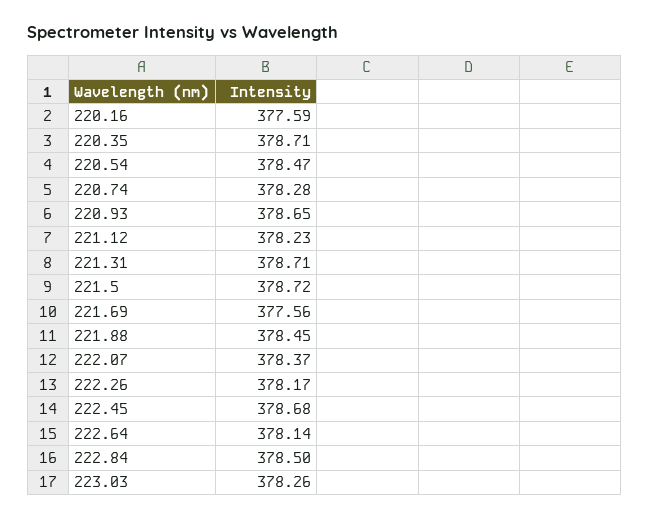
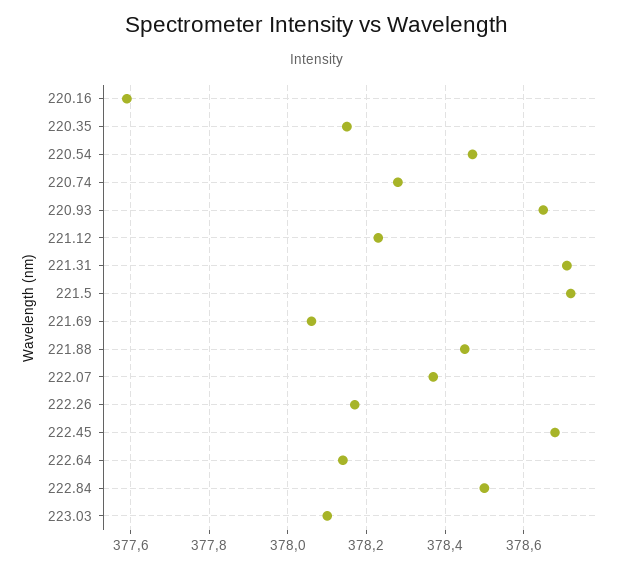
  {
    "220.16": 377.59,
-   "220.35": 378.71,
+   "220.35": 378.15,
    "220.54": 378.47,
    "220.74": 378.28,
    "220.93": 378.65,
    "221.12": 378.23,
    "221.31": 378.71,
    "221.5": 378.72,
-   "221.69": 377.56,
+   "221.69": 378.05,
    "221.88": 378.45,
    "222.07": 378.37,
    "222.26": 378.17,
    "222.45": 378.68,
    "222.64": 378.14,
    "222.84": 378.5,
-   "223.03": 378.26
+   "223.03": 378.1
  }

